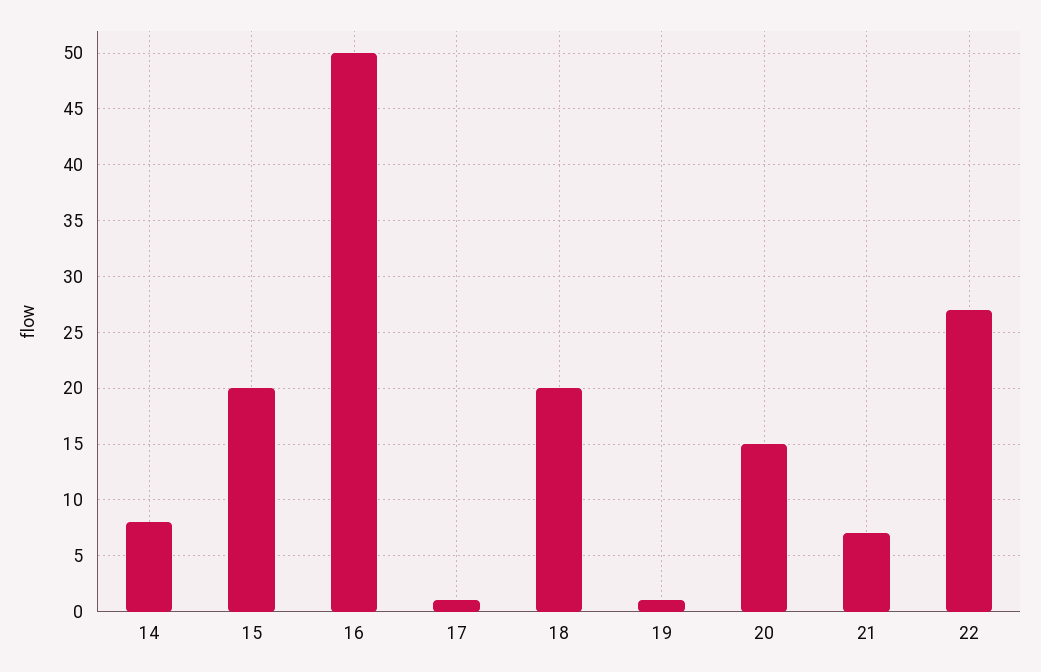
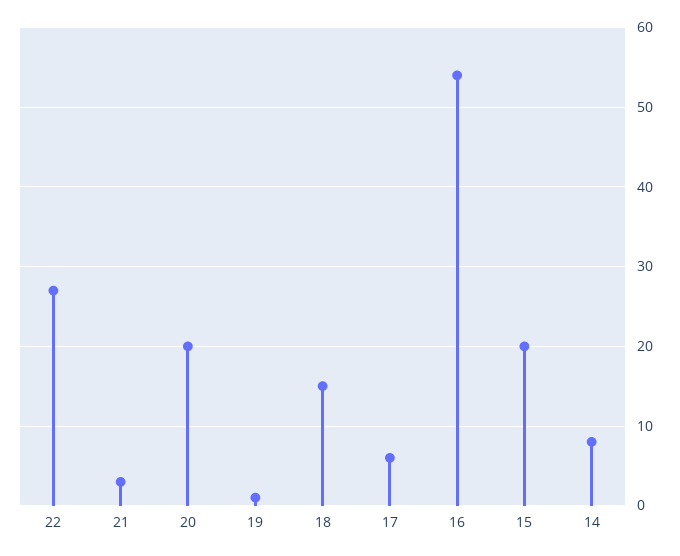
  {
    "14": 8,
    "15": 20,
-   "16": 50,
+   "16": 54,
-   "17": 1,
+   "17": 6,
-   "18": 20,
+   "18": 15,
    "19": 1,
-   "20": 15,
+   "20": 20,
-   "21": 7,
+   "21": 3,
    "22": 27
  }

